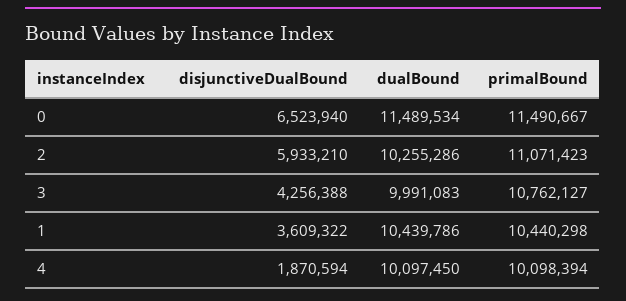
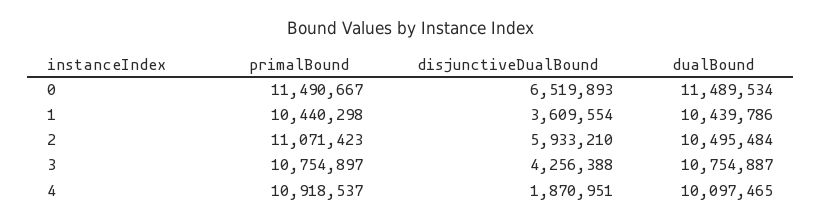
  {
    "disjunctiveDualBound": {
-     "0": 6523940,
+     "0": 6519893,
      "2": 5933210,
      "3": 4256388,
-     "1": 3609322,
+     "1": 3609554,
-     "4": 1870594
+     "4": 1870951
    },
    "dualBound": {
      "0": 11489534,
-     "2": 10255286,
+     "2": 10495484,
-     "3": 9991083,
+     "3": 10754887,
      "1": 10439786,
-     "4": 10097450
+     "4": 10097465
    },
    "primalBound": {
      "0": 11490667,
      "2": 11071423,
-     "3": 10762127,
+     "3": 10754897,
      "1": 10440298,
-     "4": 10098394
+     "4": 10918537
    }
  }

